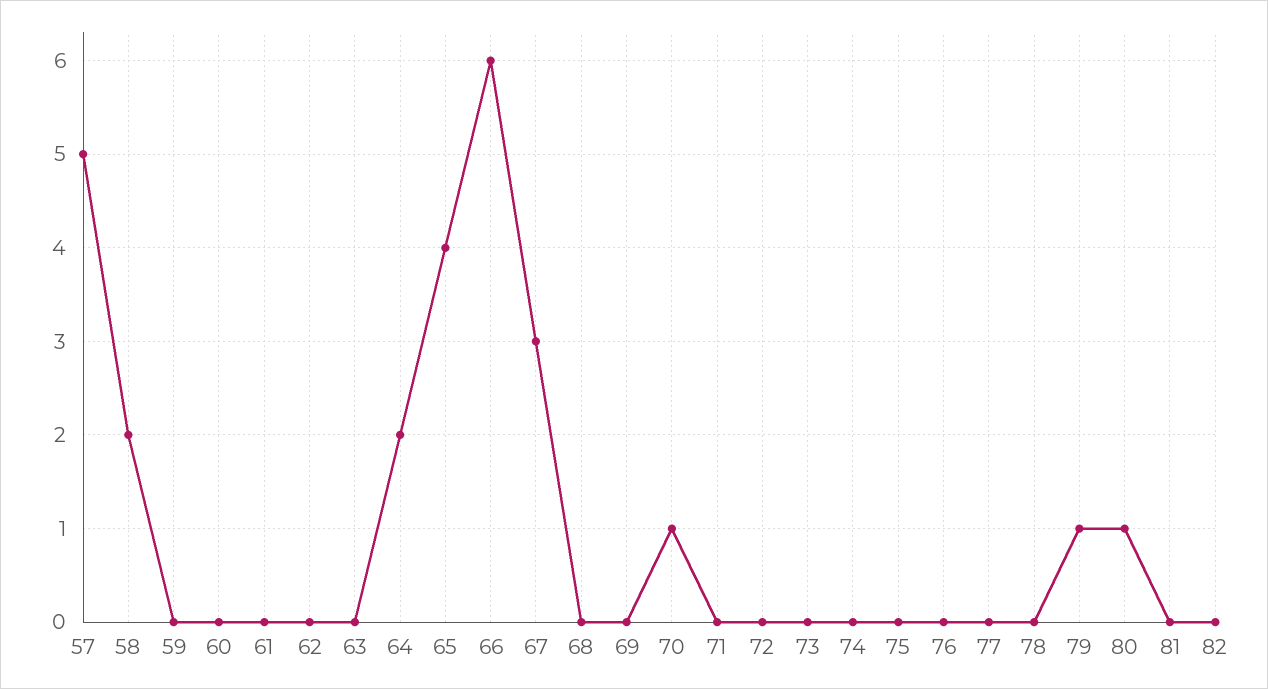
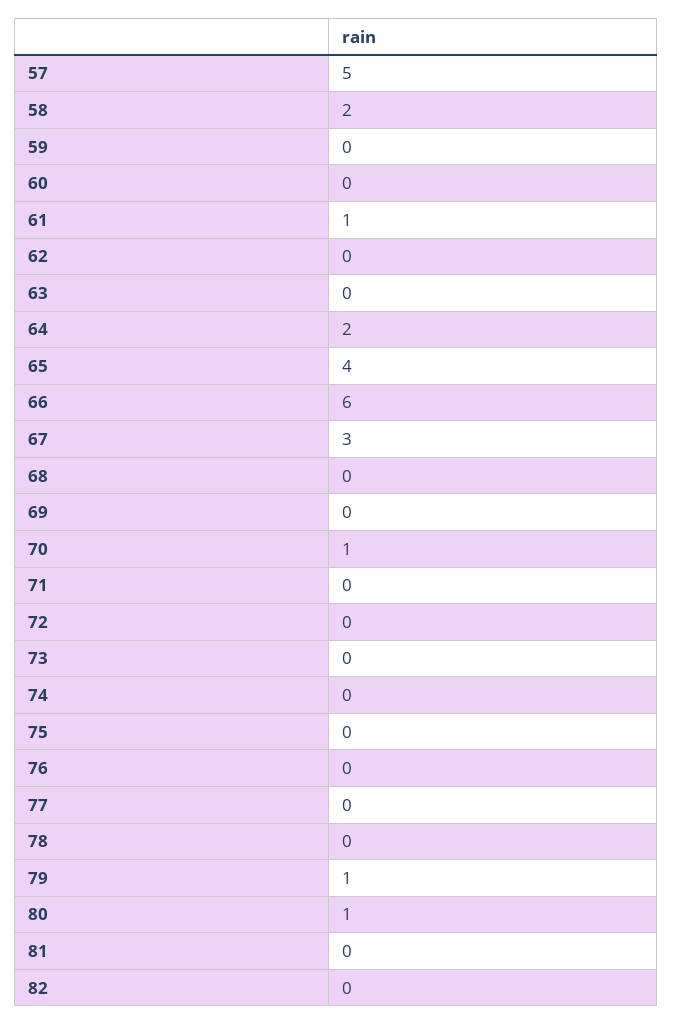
  {
    "57": 5,
    "58": 2,
    "59": 0,
    "60": 0,
-   "61": 0,
+   "61": 1,
    "62": 0,
    "63": 0,
    "64": 2,
    "65": 4,
    "66": 6,
    "67": 3,
    "68": 0,
    "69": 0,
    "70": 1,
    "71": 0,
    "72": 0,
    "73": 0,
    "74": 0,
    "75": 0,
    "76": 0,
    "77": 0,
    "78": 0,
    "79": 1,
    "80": 1,
    "81": 0,
    "82": 0
  }

